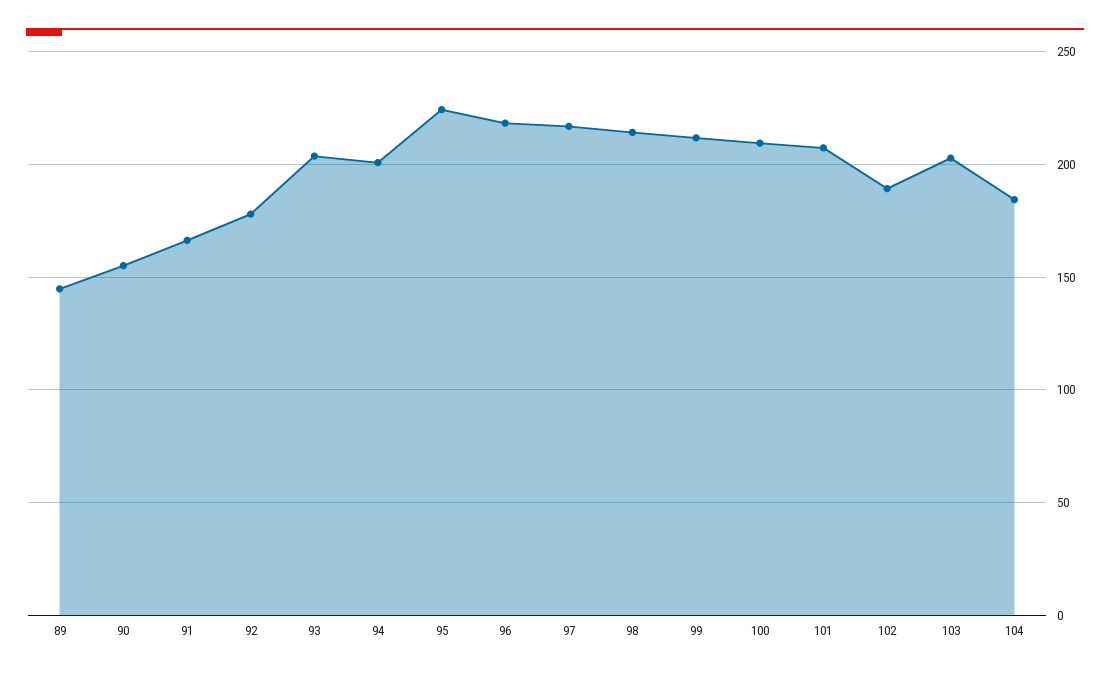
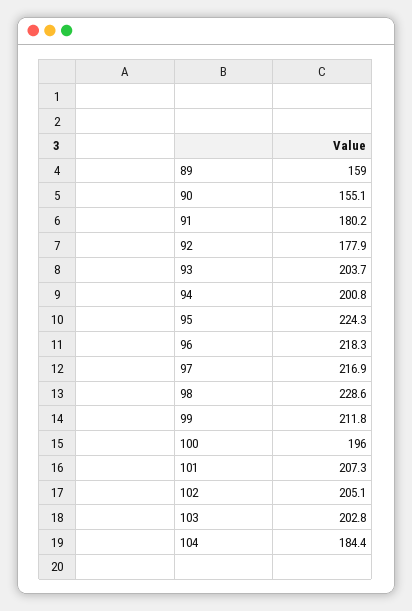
  {
-   "89": 145,
+   "89": 159,
    "90": 155.1,
-   "91": 165,
+   "91": 180.2,
    "92": 177.9,
    "93": 203.7,
    "94": 200.8,
    "95": 224.3,
    "96": 218.3,
    "97": 216.9,
-   "98": 215,
+   "98": 228.6,
    "99": 211.8,
-   "100": 210,
+   "100": 196,
    "101": 207.3,
-   "102": 190,
+   "102": 205.1,
    "103": 202.8,
    "104": 184.4
  }

